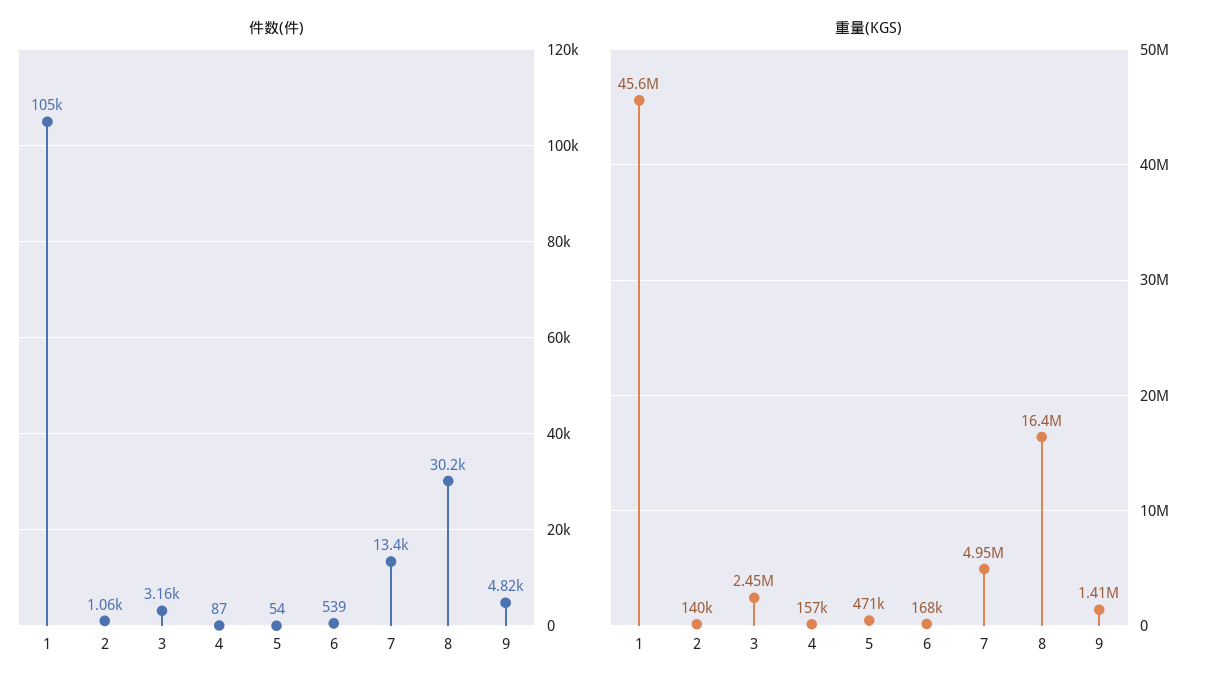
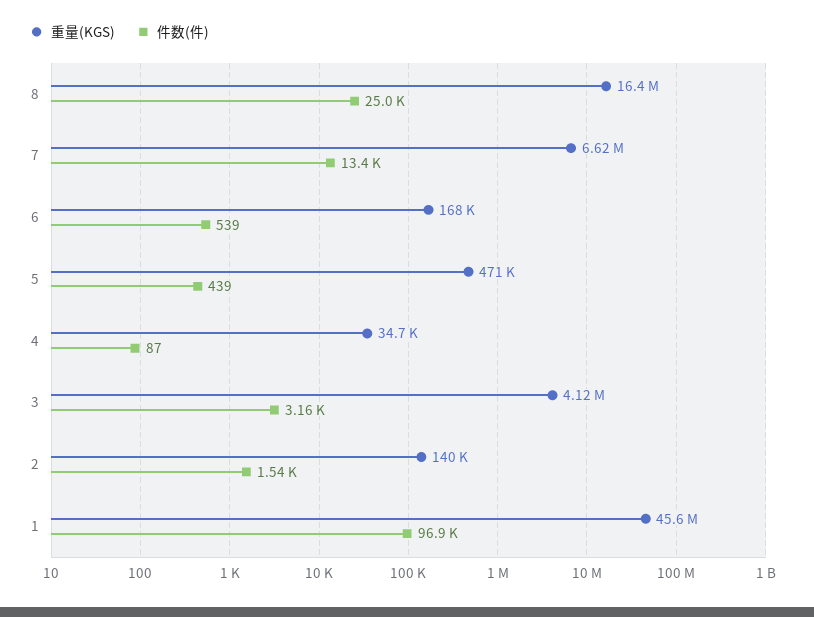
  {
    "件数(件)": {
-     "1": 105000,
+     "1": 96900,
-     "2": 1060,
+     "2": 1540,
      "3": 3160,
      "4": 87,
-     "5": 54,
+     "5": 439,
      "6": 539,
      "7": 13400,
-     "8": 30200,
+     "8": 25000
-     "9": 4820
    },
    "重量(KGS)": {
      "1": 45600000,
      "2": 140000,
-     "3": 2450000,
+     "3": 4120000,
-     "4": 157000,
+     "4": 34700,
      "5": 471000,
      "6": 168000,
-     "7": 4950000,
+     "7": 6620000,
-     "8": 16400000,
+     "8": 16400000
-     "9": 1410000
    }
  }

